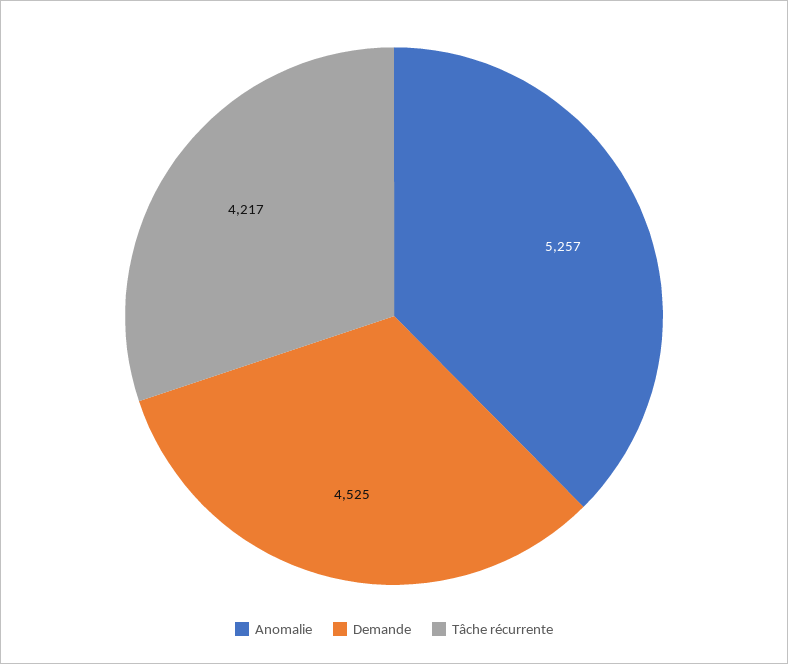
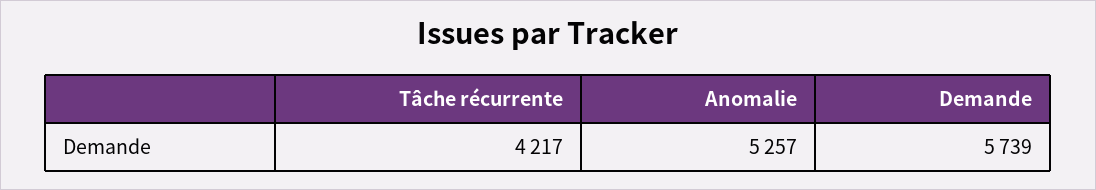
  {
    "Anomalie": 5257,
-   "Demande": 4525,
+   "Demande": 5739,
    "Tâche récurrente": 4217
  }

